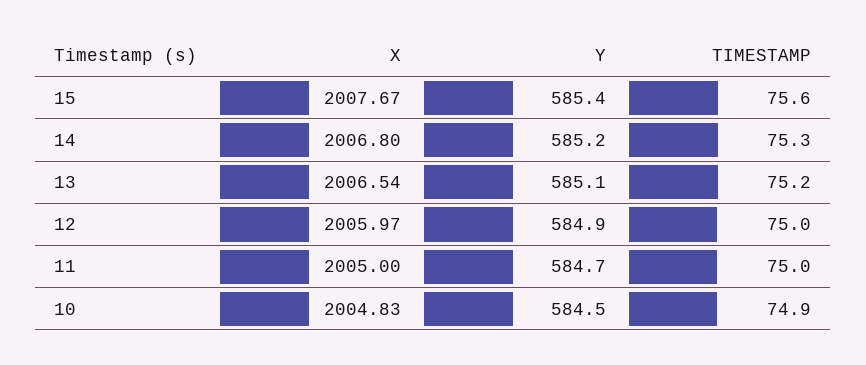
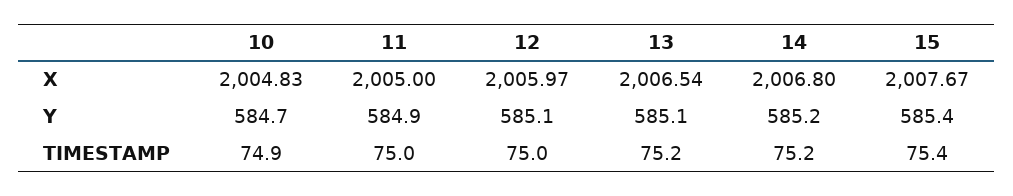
  {
    "X": {
      "15": 2007.67,
      "14": 2006.8,
      "13": 2006.54,
      "12": 2005.97,
      "11": 2005,
      "10": 2004.83
    },
    "Y": {
      "15": 585.4,
      "14": 585.2,
      "13": 585.1,
-     "12": 584.9,
+     "12": 585.1,
-     "11": 584.7,
+     "11": 584.9,
-     "10": 584.5
+     "10": 584.7
    },
    "TIMESTAMP": {
-     "15": 75.6,
+     "15": 75.4,
-     "14": 75.3,
+     "14": 75.2,
      "13": 75.2,
      "12": 75,
      "11": 75,
      "10": 74.9
    }
  }

